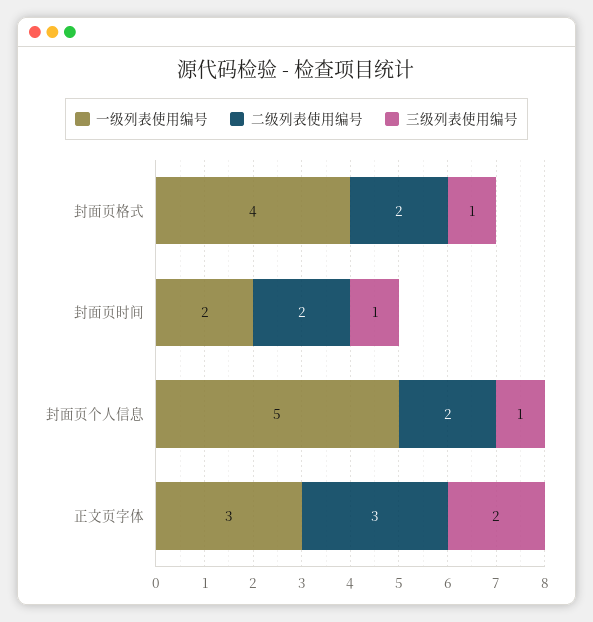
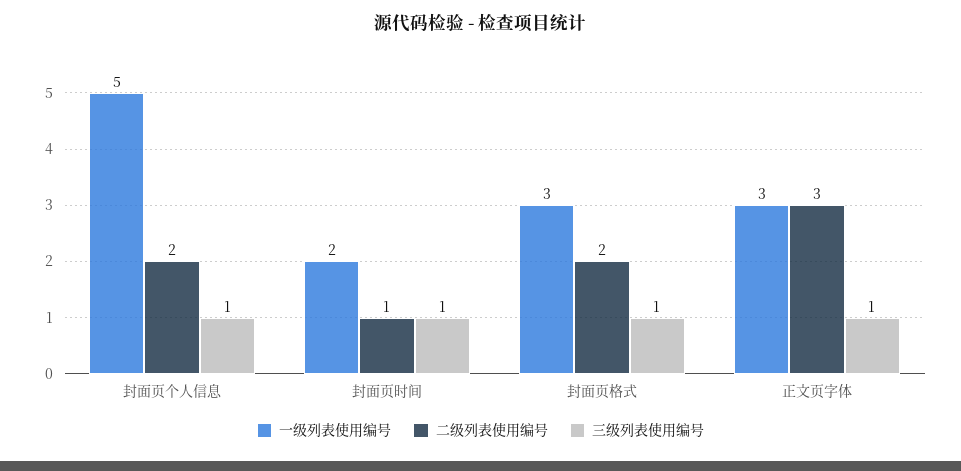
  {
    "一级列表使用编号": {
-     "封面页格式": 4,
+     "封面页格式": 3,
      "封面页时间": 2,
      "封面页个人信息": 5,
      "正文页字体": 3
    },
    "二级列表使用编号": {
      "封面页格式": 2,
-     "封面页时间": 2,
+     "封面页时间": 1,
      "封面页个人信息": 2,
      "正文页字体": 3
    },
    "三级列表使用编号": {
      "封面页格式": 1,
      "封面页时间": 1,
      "封面页个人信息": 1,
-     "正文页字体": 2
+     "正文页字体": 1
    }
  }

